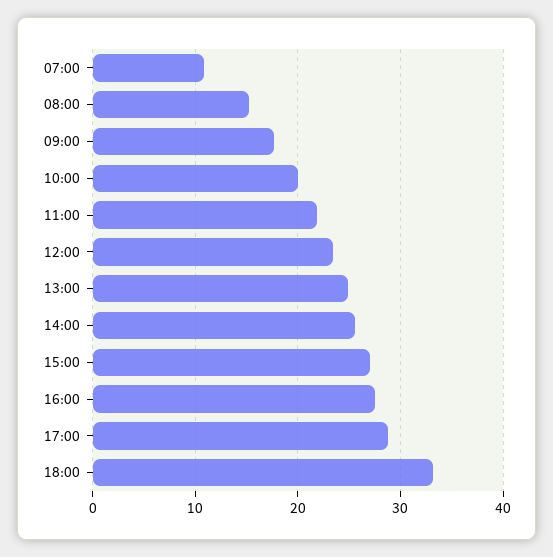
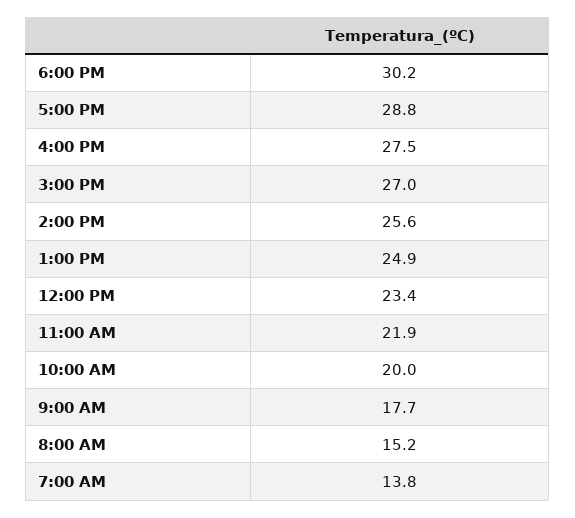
  {
-   "07:00": 11,
+   "07:00": 13.8,
    "08:00": 15.2,
    "09:00": 17.7,
    "10:00": 20,
    "11:00": 21.9,
    "12:00": 23.4,
    "13:00": 24.9,
    "14:00": 25.6,
    "15:00": 27,
    "16:00": 27.5,
    "17:00": 28.8,
-   "18:00": 33
+   "18:00": 30.2
  }

